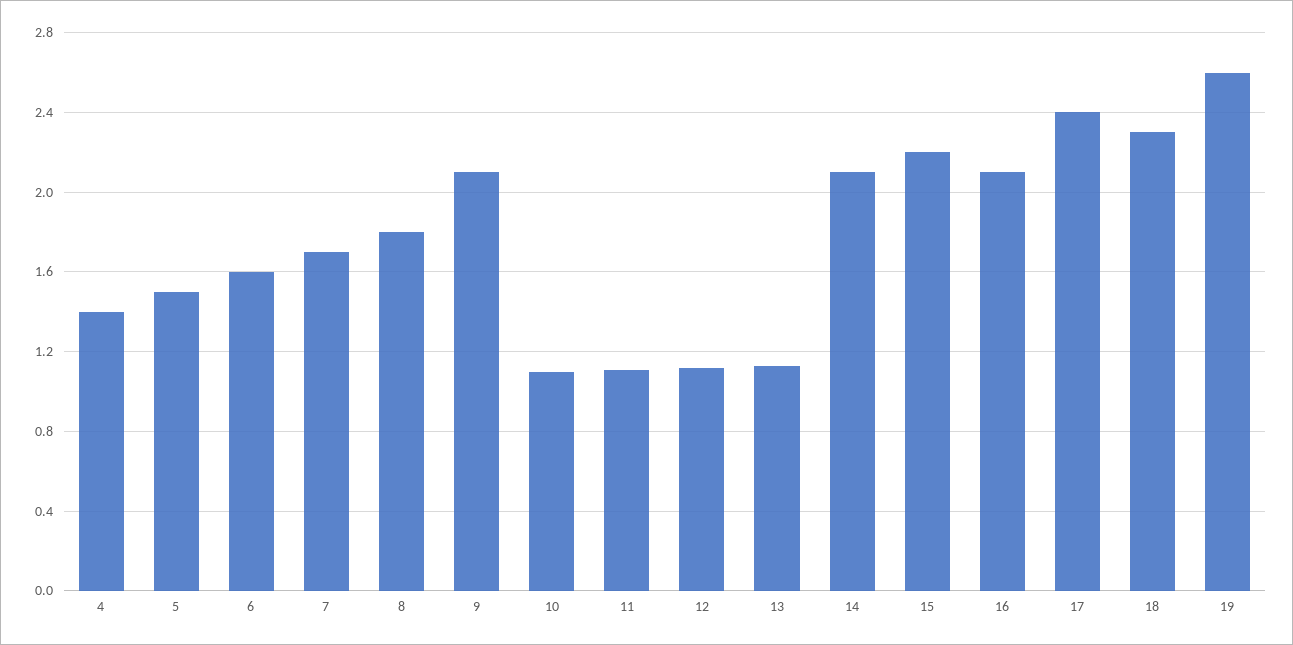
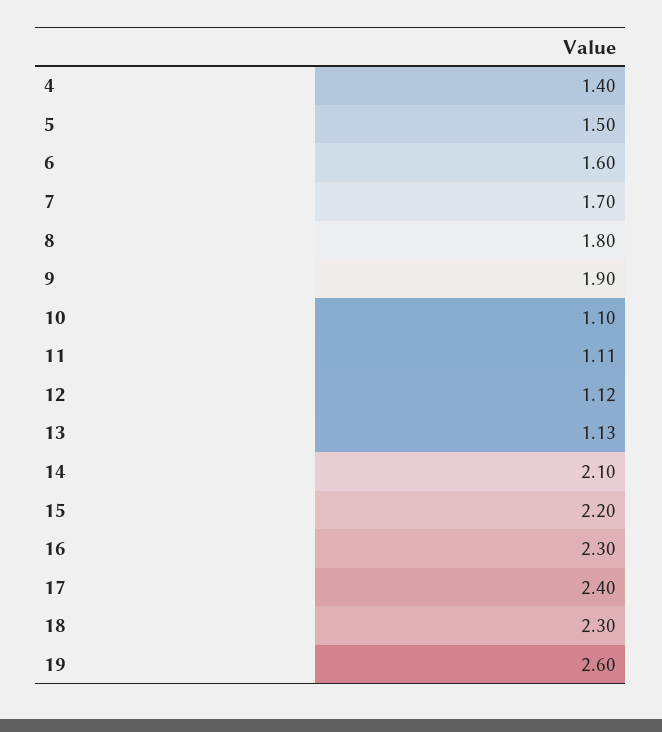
  {
    "4": 1.4,
    "5": 1.5,
    "6": 1.6,
    "7": 1.7,
    "8": 1.8,
-   "9": 2.1,
+   "9": 1.9,
    "10": 1.1,
    "11": 1.11,
    "12": 1.12,
    "13": 1.13,
    "14": 2.1,
    "15": 2.2,
-   "16": 2.1,
+   "16": 2.3,
    "17": 2.4,
    "18": 2.3,
    "19": 2.6
  }

